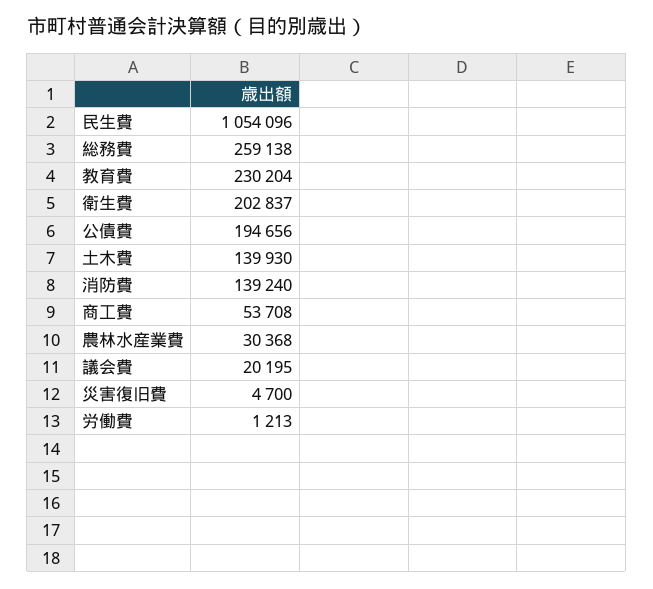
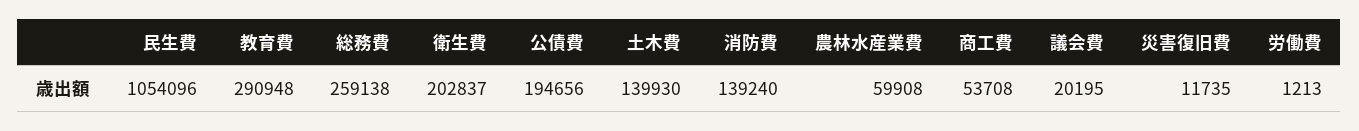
  {
    "民生費": 1054096,
    "総務費": 259138,
-   "教育費": 230204,
+   "教育費": 290948,
    "衛生費": 202837,
    "公債費": 194656,
    "土木費": 139930,
    "消防費": 139240,
    "商工費": 53708,
-   "農林水産業費": 30368,
+   "農林水産業費": 59908,
    "議会費": 20195,
-   "災害復旧費": 4700,
+   "災害復旧費": 11735,
    "労働費": 1213
  }

